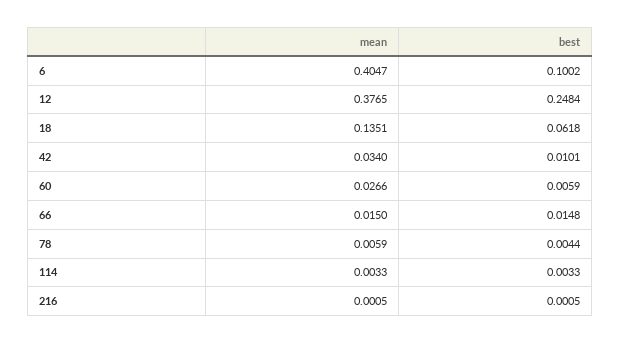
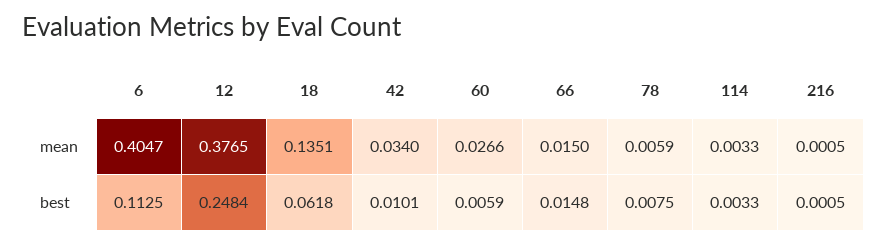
  {
    "mean": {
      "6": 0.4047,
      "12": 0.3765,
      "18": 0.1351,
      "42": 0.034,
      "60": 0.0266,
      "66": 0.015,
      "78": 0.0059,
      "114": 0.0033,
      "216": 0.0005
    },
    "best": {
-     "6": 0.1002,
+     "6": 0.1125,
      "12": 0.2484,
      "18": 0.0618,
      "42": 0.0101,
      "60": 0.0059,
      "66": 0.0148,
-     "78": 0.0044,
+     "78": 0.0075,
      "114": 0.0033,
      "216": 0.0005
    }
  }

